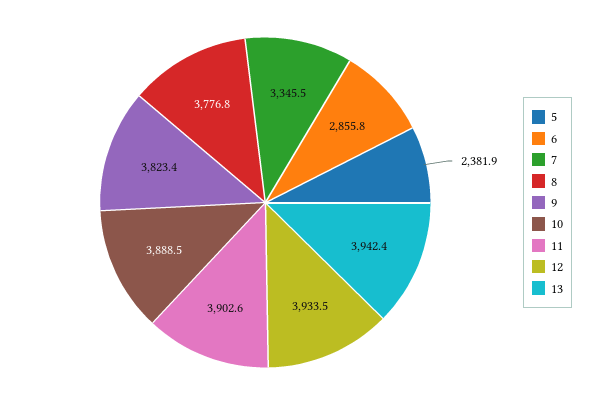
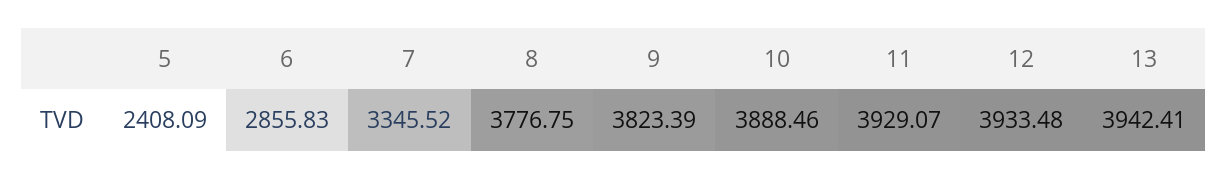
  {
-   "5": 2381.9,
+   "5": 2408.09,
    "6": 2855.83,
    "7": 3345.52,
    "8": 3776.75,
    "9": 3823.39,
    "10": 3888.46,
-   "11": 3902.6,
+   "11": 3929.07,
    "12": 3933.48,
    "13": 3942.41
  }

